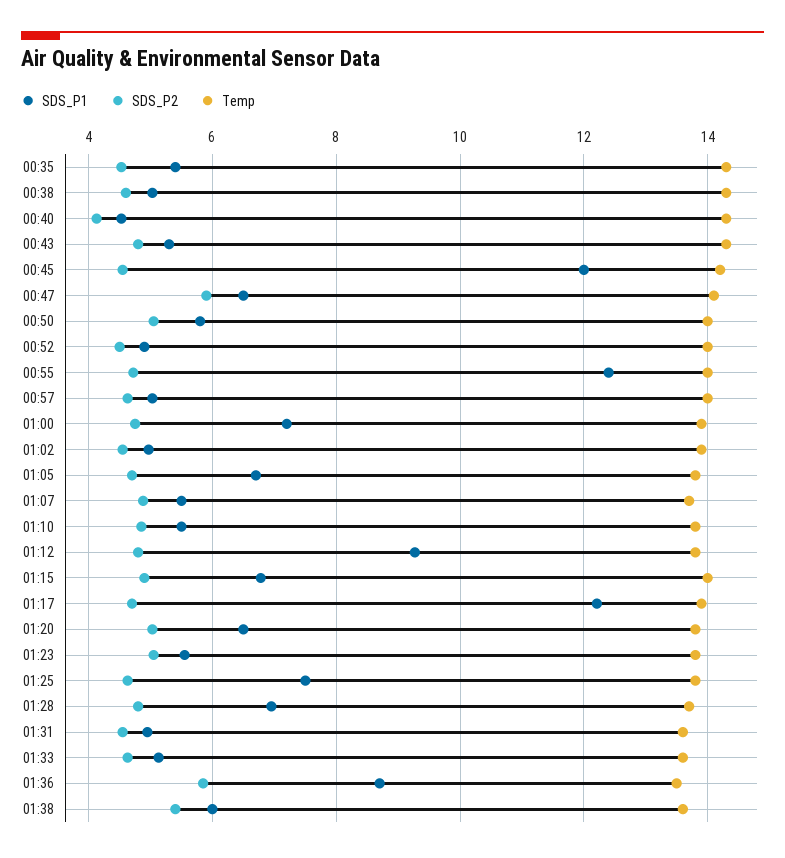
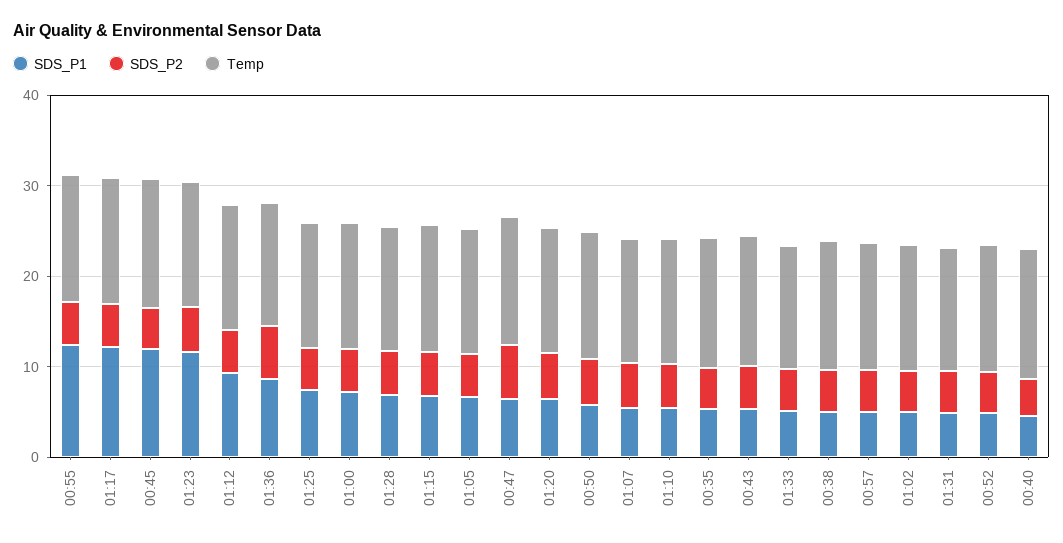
  {
    "SDS_P1": {
      "00:35": 5.4,
      "00:38": 5,
      "00:40": 4.6,
      "00:43": 5.4,
      "00:45": 12,
      "00:47": 6.6,
      "00:50": 5.8,
      "00:52": 5,
      "00:55": 12.4,
      "00:57": 5,
      "01:00": 7.2,
      "01:02": 5,
      "01:05": 6.8,
      "01:07": 5.6,
      "01:10": 5.6,
      "01:12": 9.2,
      "01:15": 6.8,
      "01:17": 12.2,
      "01:20": 6.6,
-     "01:23": 5.6,
+     "01:23": 12,
      "01:25": 7.6,
      "01:28": 7,
      "01:31": 5,
      "01:33": 5.2,
-     "01:36": 8.8,
+     "01:36": 8.8
-     "01:38": 6
    },
    "SDS_P2": {
      "00:35": 4.6,
      "00:38": 4.6,
      "00:40": 4.2,
      "00:43": 4.8,
      "00:45": 4.6,
      "00:47": 6,
      "00:50": 5,
      "00:52": 4.6,
      "00:55": 4.8,
      "00:57": 4.6,
      "01:00": 4.8,
      "01:02": 4.6,
      "01:05": 4.8,
      "01:07": 4.8,
      "01:10": 4.8,
      "01:12": 4.8,
      "01:15": 5,
      "01:17": 4.8,
      "01:20": 5,
      "01:23": 5,
      "01:25": 4.6,
      "01:28": 4.8,
      "01:31": 4.6,
      "01:33": 4.6,
-     "01:36": 5.8,
+     "01:36": 5.8
-     "01:38": 5.4
    },
    "Temp": {
      "00:35": 14.4,
      "00:38": 14.4,
      "00:40": 14.4,
      "00:43": 14.4,
      "00:45": 14.2,
      "00:47": 14.2,
      "00:50": 14,
      "00:52": 14,
      "00:55": 14,
      "00:57": 14,
      "01:00": 14,
      "01:02": 14,
      "01:05": 13.8,
      "01:07": 13.8,
      "01:10": 13.8,
      "01:12": 13.8,
      "01:15": 14,
      "01:17": 14,
      "01:20": 13.8,
      "01:23": 13.8,
      "01:25": 13.8,
      "01:28": 13.8,
      "01:31": 13.6,
      "01:33": 13.6,
-     "01:36": 13.6,
+     "01:36": 13.6
-     "01:38": 13.6
    }
  }

